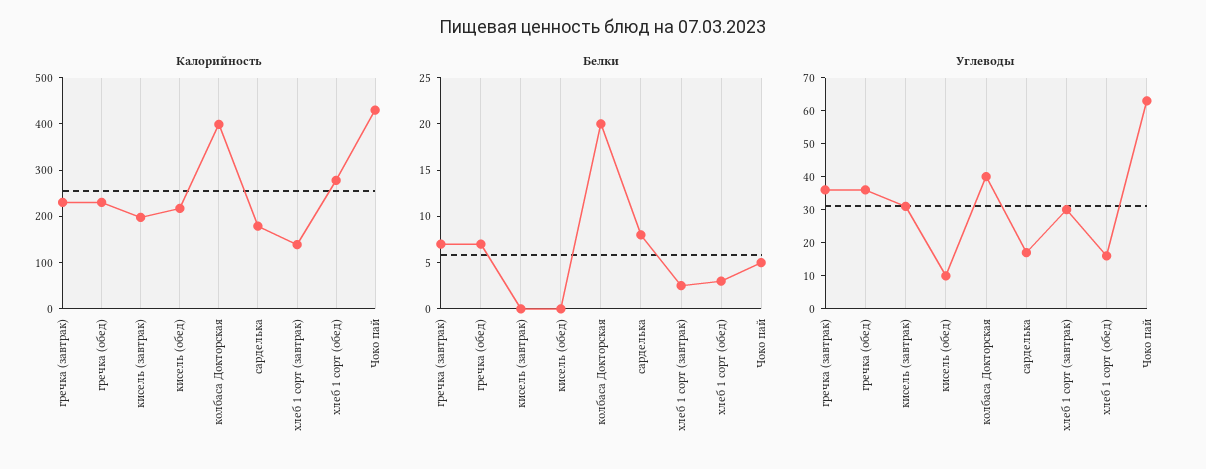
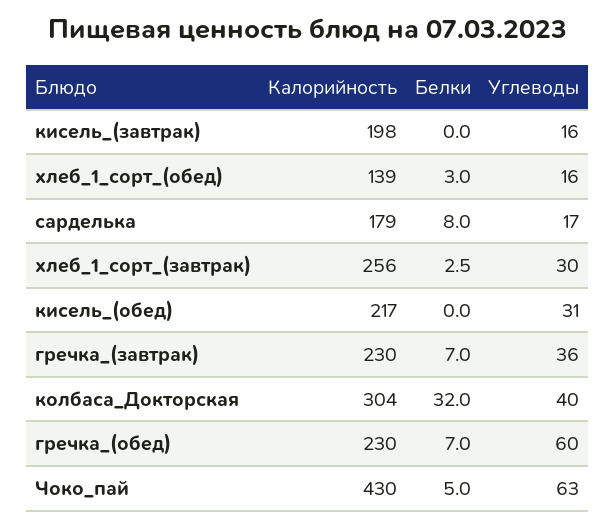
  {
    "Калорийность": {
      "гречка (завтрак)": 230,
      "гречка (обед)": 230,
      "кисель (завтрак)": 198,
      "кисель (обед)": 217,
-     "колбаса Докторская": 400,
+     "колбаса Докторская": 304,
      "сарделька": 179,
-     "хлеб 1 сорт (завтрак)": 140,
+     "хлеб 1 сорт (завтрак)": 256,
-     "хлеб 1 сорт (обед)": 280,
+     "хлеб 1 сорт (обед)": 139,
      "Чоко пай": 430
    },
    "Белки": {
      "гречка (завтрак)": 7,
      "гречка (обед)": 7,
      "кисель (завтрак)": 0,
      "кисель (обед)": 0,
-     "колбаса Докторская": 20,
+     "колбаса Докторская": 32,
      "сарделька": 8,
      "хлеб 1 сорт (завтрак)": 2.5,
      "хлеб 1 сорт (обед)": 3,
      "Чоко пай": 5
    },
    "Углеводы": {
      "гречка (завтрак)": 36,
-     "гречка (обед)": 35,
+     "гречка (обед)": 60,
-     "кисель (завтрак)": 30,
+     "кисель (завтрак)": 16,
-     "кисель (обед)": 10,
+     "кисель (обед)": 31,
      "колбаса Докторская": 40,
      "сарделька": 17,
      "хлеб 1 сорт (завтрак)": 30,
      "хлеб 1 сорт (обед)": 16,
      "Чоко пай": 63
    }
  }

